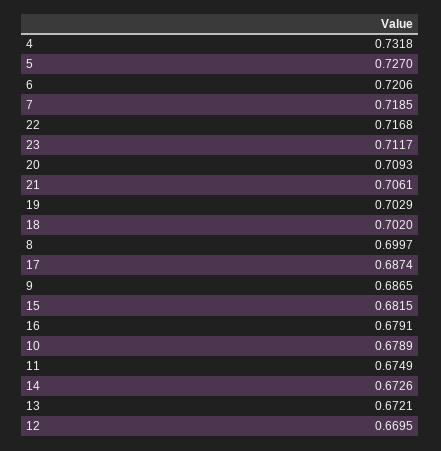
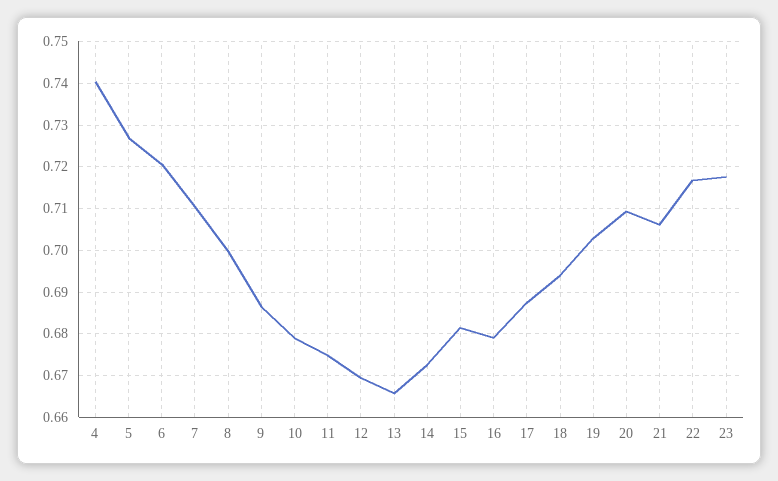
  {
-   "4": 0.7318,
+   "4": 0.74,
    "5": 0.727,
    "6": 0.7206,
-   "7": 0.7185,
+   "7": 0.71,
    "22": 0.7168,
-   "23": 0.7117,
+   "23": 0.718,
    "20": 0.7093,
    "21": 0.7061,
    "19": 0.7029,
-   "18": 0.702,
+   "18": 0.694,
    "8": 0.6997,
    "17": 0.6874,
    "9": 0.6865,
    "15": 0.6815,
    "16": 0.6791,
    "10": 0.6789,
    "11": 0.6749,
    "14": 0.6726,
-   "13": 0.6721,
+   "13": 0.666,
    "12": 0.6695
  }

